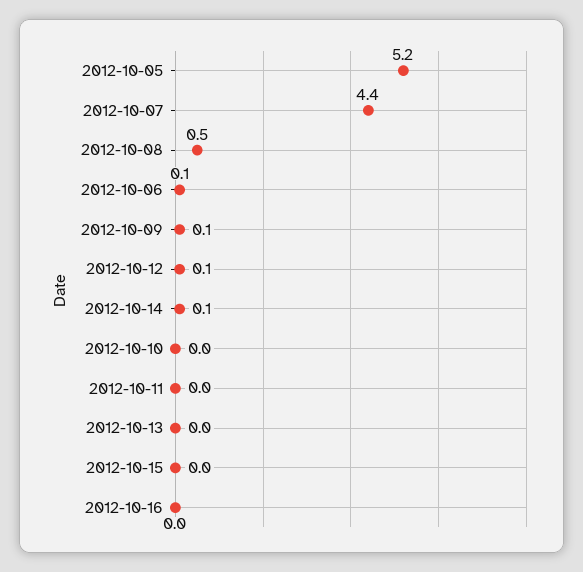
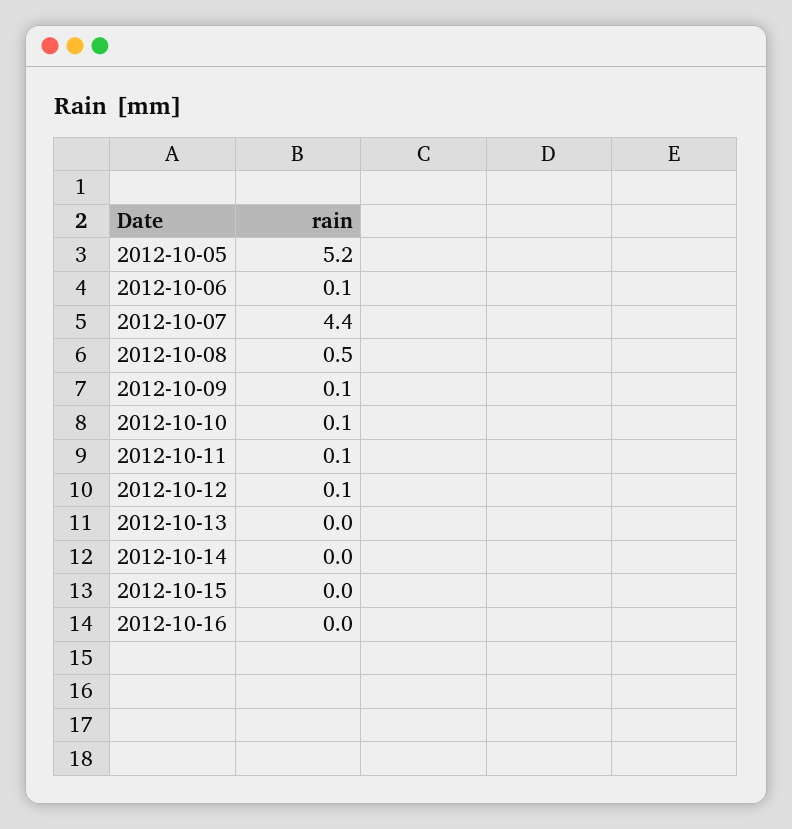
  {
    "2012-10-05": 5.2,
    "2012-10-07": 4.4,
    "2012-10-08": 0.5,
    "2012-10-06": 0.1,
    "2012-10-09": 0.1,
    "2012-10-12": 0.1,
-   "2012-10-14": 0.1,
+   "2012-10-14": 0,
-   "2012-10-10": 0,
+   "2012-10-10": 0.1,
-   "2012-10-11": 0,
+   "2012-10-11": 0.1,
    "2012-10-13": 0,
    "2012-10-15": 0,
    "2012-10-16": 0
  }

